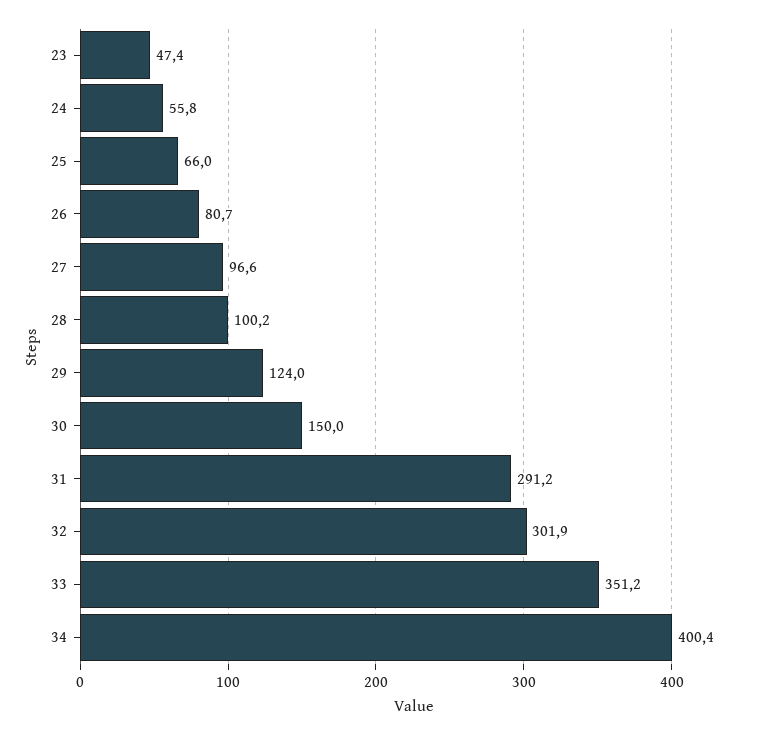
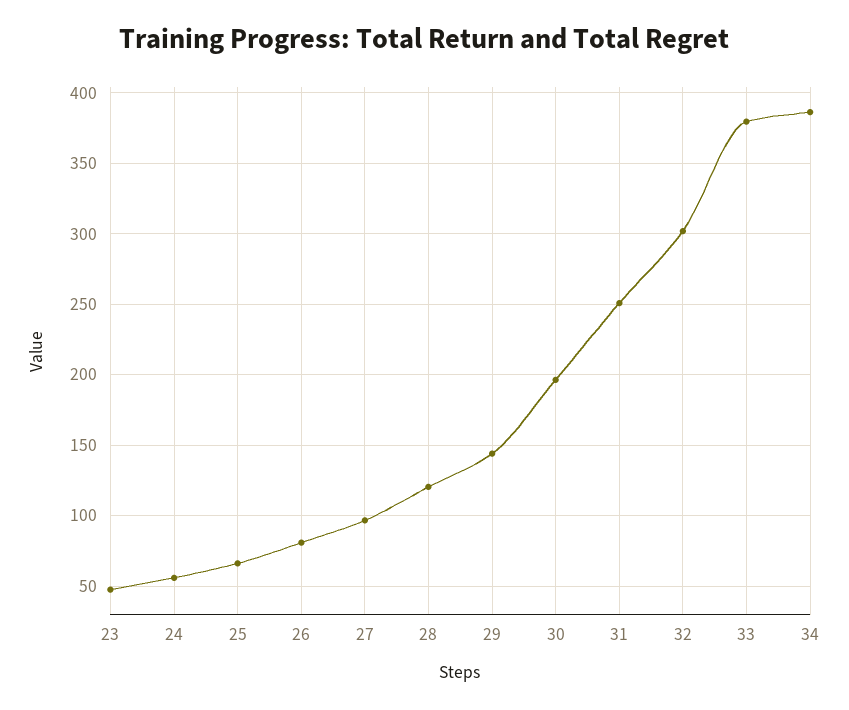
  {
    "23": 47.4,
    "24": 55.8,
    "25": 66,
    "26": 80.7,
    "27": 96.6,
-   "28": 100.2,
+   "28": 120,
-   "29": 124,
+   "29": 145,
-   "30": 150,
+   "30": 195,
-   "31": 291.2,
+   "31": 250,
    "32": 301.9,
-   "33": 351.2,
+   "33": 380,
-   "34": 400.4
+   "34": 385
  }

